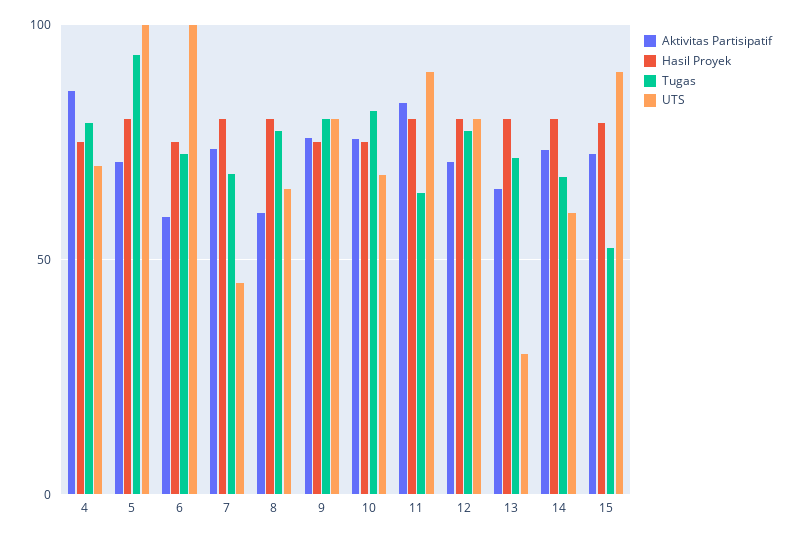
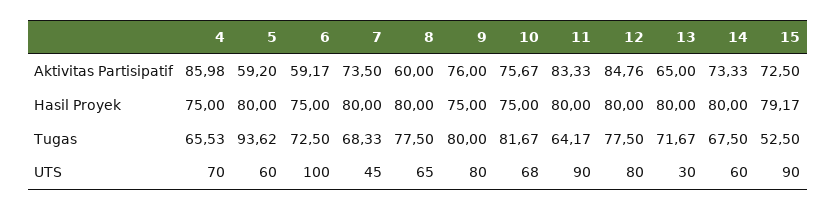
  {
    "Aktivitas Partisipatif": {
      "4": 85.98,
-     "5": 70,
+     "5": 59.2,
      "6": 59.17,
      "7": 73.5,
      "8": 60,
      "9": 76,
      "10": 75.67,
      "11": 83.33,
-     "12": 70,
+     "12": 84.76,
      "13": 65,
      "14": 73.33,
      "15": 72.5
    },
    "Hasil Proyek": {
      "4": 75,
      "5": 80,
      "6": 75,
      "7": 80,
      "8": 80,
      "9": 75,
      "10": 75,
      "11": 80,
      "12": 80,
      "13": 80,
      "14": 80,
      "15": 79.17
    },
    "Tugas": {
-     "4": 80,
+     "4": 65.53,
      "5": 93.62,
      "6": 72.5,
      "7": 68.33,
      "8": 77.5,
      "9": 80,
      "10": 81.67,
      "11": 64.17,
      "12": 77.5,
      "13": 71.67,
      "14": 67.5,
      "15": 52.5
    },
    "UTS": {
      "4": 70,
-     "5": 100,
+     "5": 60,
      "6": 100,
      "7": 45,
      "8": 65,
      "9": 80,
      "10": 68,
      "11": 90,
      "12": 80,
      "13": 30,
      "14": 60,
      "15": 90
    }
  }

